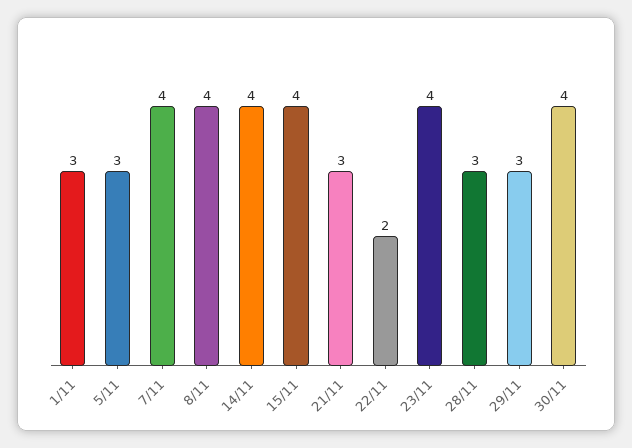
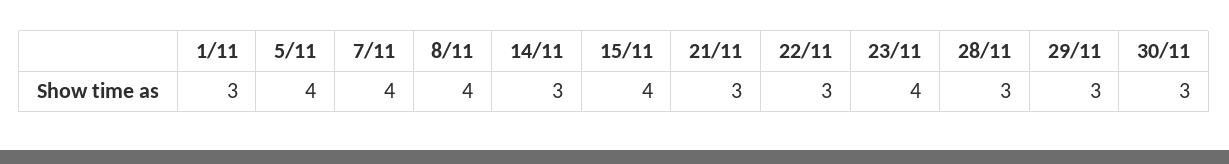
  {
    "1/11": 3,
-   "5/11": 3,
+   "5/11": 4,
    "7/11": 4,
    "8/11": 4,
-   "14/11": 4,
+   "14/11": 3,
    "15/11": 4,
    "21/11": 3,
-   "22/11": 2,
+   "22/11": 3,
    "23/11": 4,
    "28/11": 3,
    "29/11": 3,
-   "30/11": 4
+   "30/11": 3
  }

